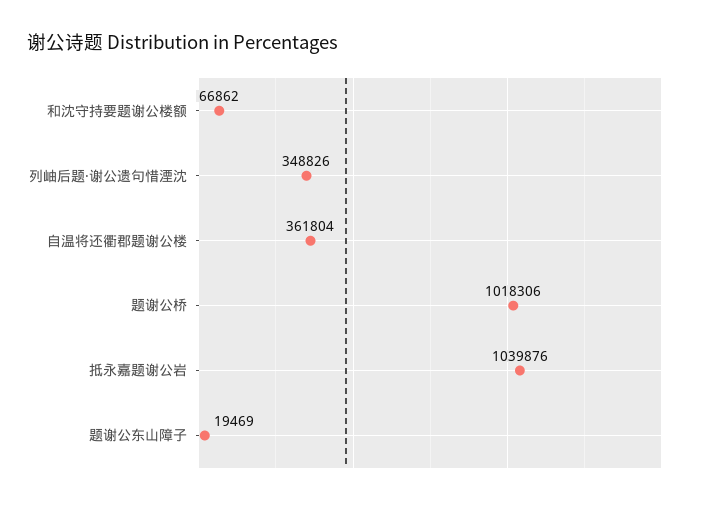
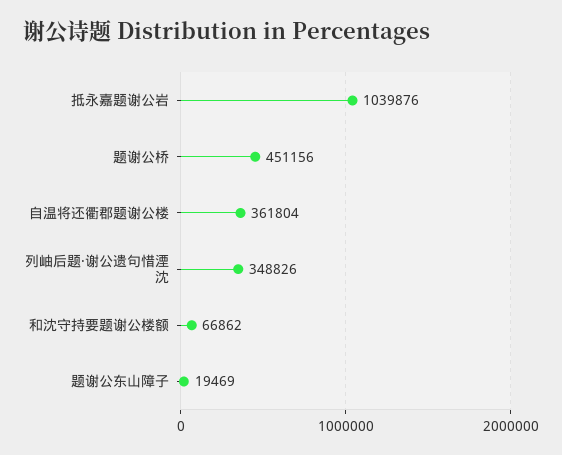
  {
    "和沈守持要题谢公楼额": 66862,
    "列岫后题·谢公遗句惜湮沈": 348826,
    "自温将还衢郡题谢公楼": 361804,
-   "题谢公桥": 1018306,
+   "题谢公桥": 451156,
    "抵永嘉题谢公岩": 1039876,
    "题谢公东山障子": 19469
  }

